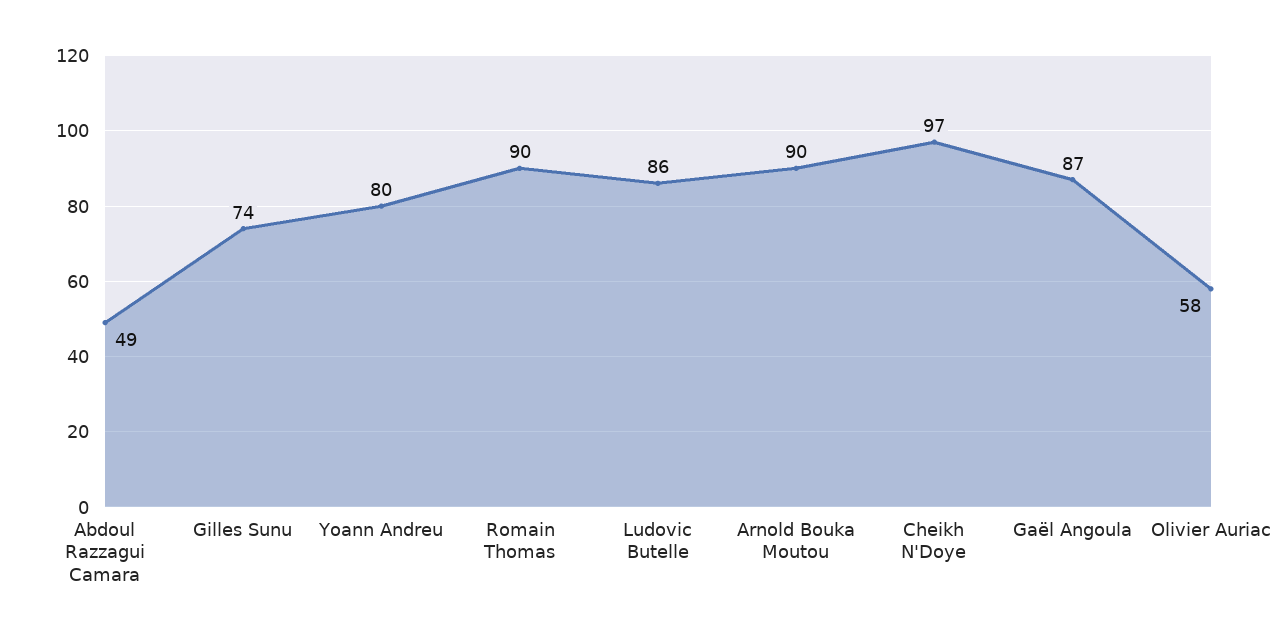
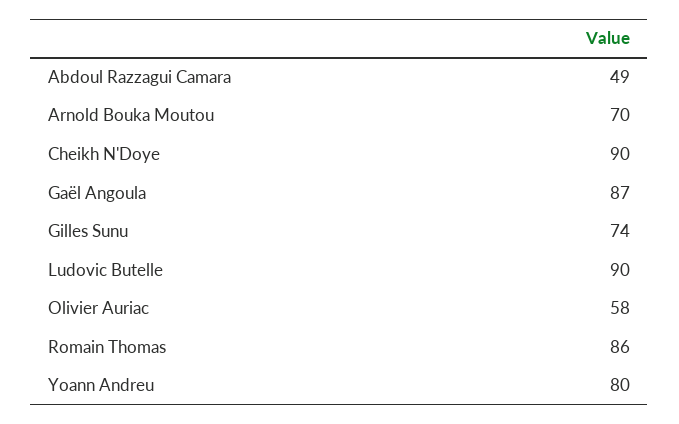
  {
    "Abdoul Razzagui Camara": 49,
    "Gilles Sunu": 74,
    "Yoann Andreu": 80,
-   "Romain Thomas": 90,
+   "Romain Thomas": 86,
-   "Ludovic Butelle": 86,
+   "Ludovic Butelle": 90,
-   "Arnold Bouka Moutou": 90,
+   "Arnold Bouka Moutou": 70,
-   "Cheikh N'Doye": 97,
+   "Cheikh N'Doye": 90,
    "Gaël Angoula": 87,
    "Olivier Auriac": 58
  }

